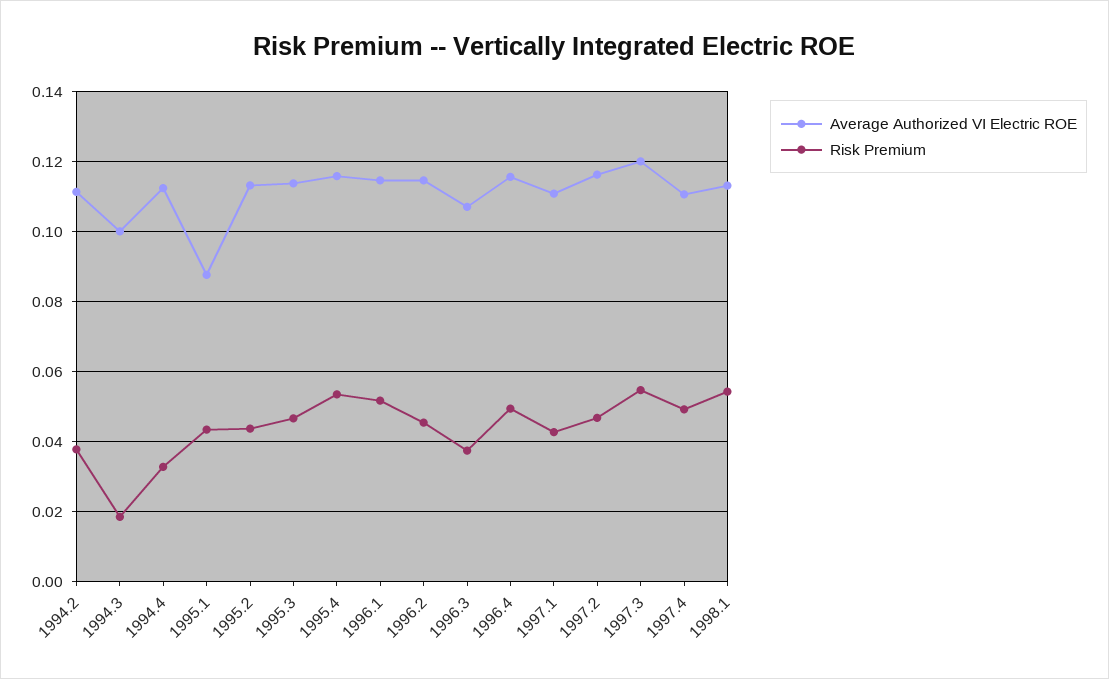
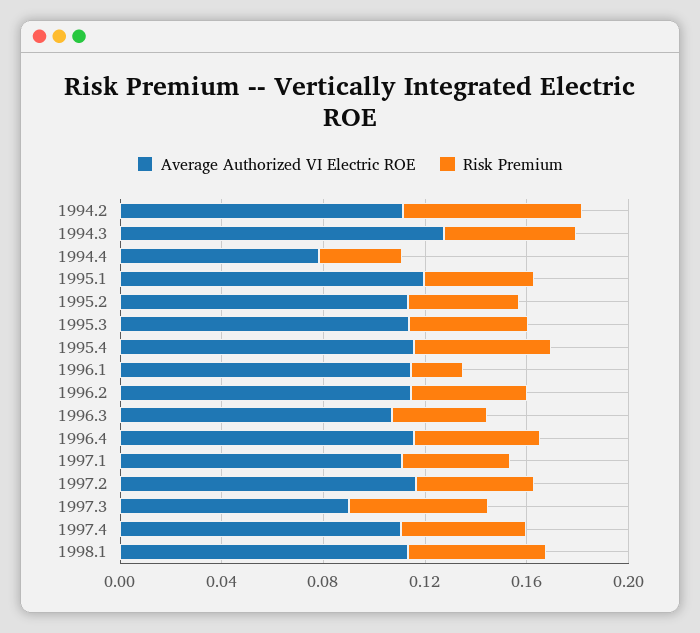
  {
    "Average Authorized VI Electric ROE": {
      "1994.2": 0.112,
-     "1994.3": 0.1,
+     "1994.3": 0.13,
-     "1994.4": 0.112,
+     "1994.4": 0.08,
-     "1995.1": 0.088,
+     "1995.1": 0.12,
      "1995.2": 0.114,
      "1995.3": 0.114,
      "1995.4": 0.116,
      "1996.1": 0.114,
      "1996.2": 0.114,
      "1996.3": 0.108,
      "1996.4": 0.116,
      "1997.1": 0.11,
      "1997.2": 0.116,
-     "1997.3": 0.12,
+     "1997.3": 0.09,
      "1997.4": 0.11,
      "1998.1": 0.114
    },
    "Risk Premium": {
-     "1994.2": 0.038,
+     "1994.2": 0.07,
-     "1994.3": 0.018,
+     "1994.3": 0.05,
      "1994.4": 0.032,
      "1995.1": 0.044,
      "1995.2": 0.044,
      "1995.3": 0.046,
      "1995.4": 0.054,
-     "1996.1": 0.052,
+     "1996.1": 0.02,
      "1996.2": 0.046,
      "1996.3": 0.038,
      "1996.4": 0.05,
      "1997.1": 0.042,
      "1997.2": 0.046,
      "1997.3": 0.054,
      "1997.4": 0.05,
      "1998.1": 0.054
    }
  }

